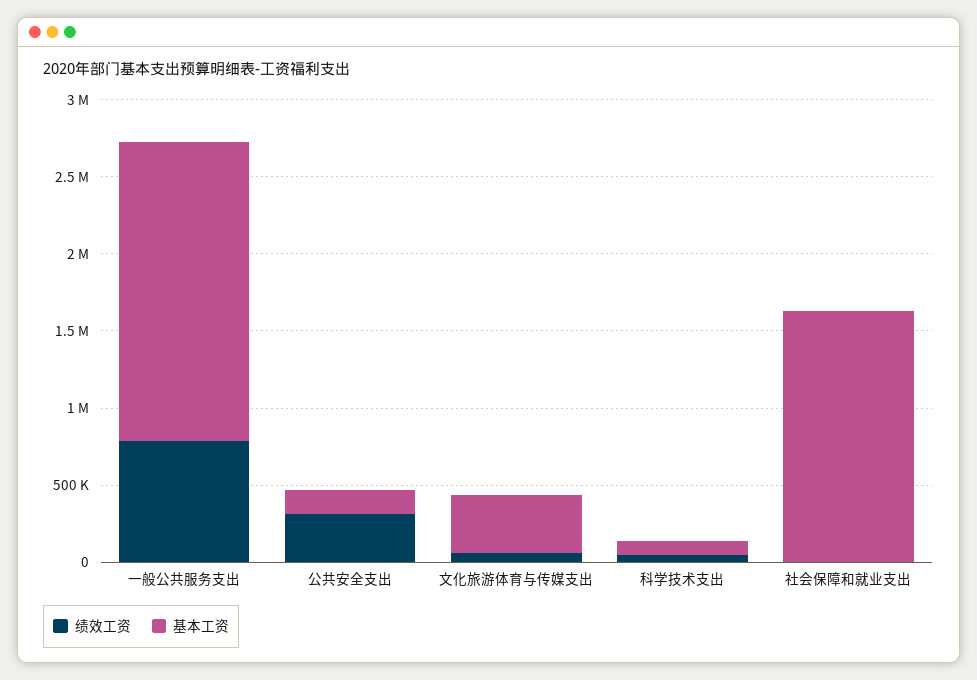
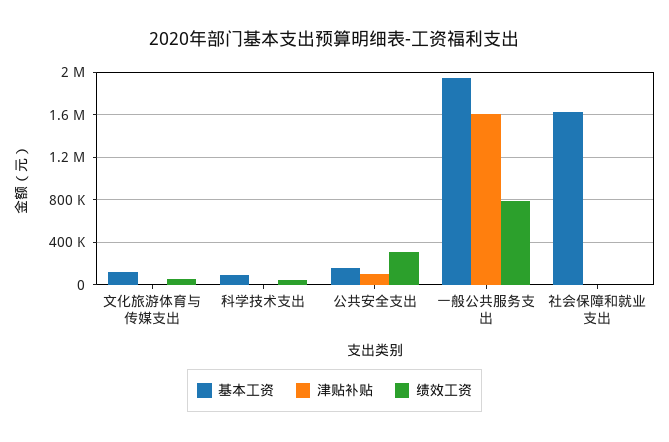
  {
    "绩效工资": {
      "一般公共服务支出": 800000,
      "公共安全支出": 300000,
      "文化旅游体育与传媒支出": 100000,
      "科学技术支出": 0,
      "社会保障和就业支出": 0
    },
    "基本工资": {
      "一般公共服务支出": 1900000,
      "公共安全支出": 200000,
-     "文化旅游体育与传媒支出": 400000,
+     "文化旅游体育与传媒支出": 100000,
      "科学技术支出": 100000,
      "社会保障和就业支出": 1600000
-   }
+   },
+   "津贴补贴": {
+     "文化旅游体育与传媒支出": 0,
+     "科学技术支出": 0,
+     "公共安全支出": 100000,
+     "一般公共服务支出": 1600000,
+     "社会保障和就业支出": 0
+   }
  }

